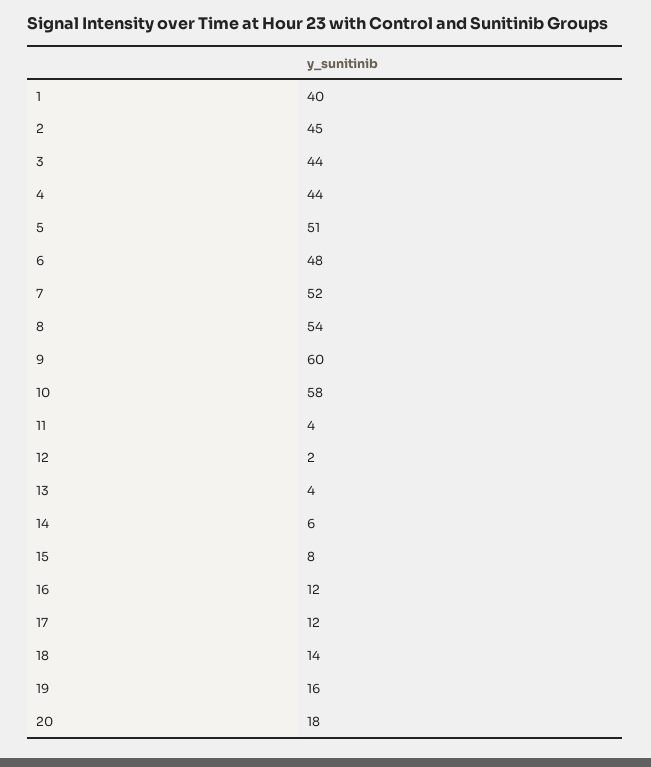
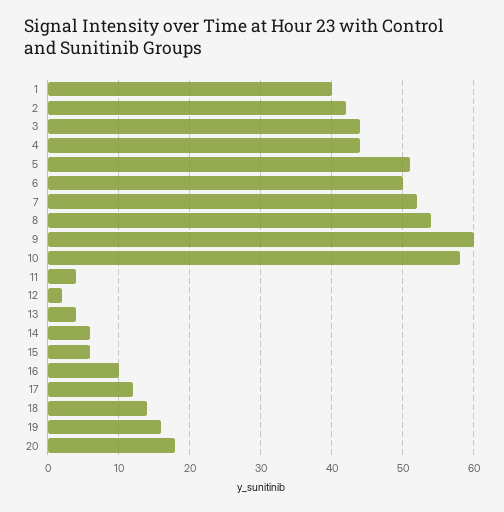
  {
    "1": 40,
-   "2": 45,
+   "2": 42,
    "3": 44,
    "4": 44,
    "5": 51,
-   "6": 48,
+   "6": 50,
    "7": 52,
    "8": 54,
    "9": 60,
    "10": 58,
    "11": 4,
    "12": 2,
    "13": 4,
    "14": 6,
-   "15": 8,
+   "15": 6,
-   "16": 12,
+   "16": 10,
    "17": 12,
    "18": 14,
    "19": 16,
    "20": 18
  }

